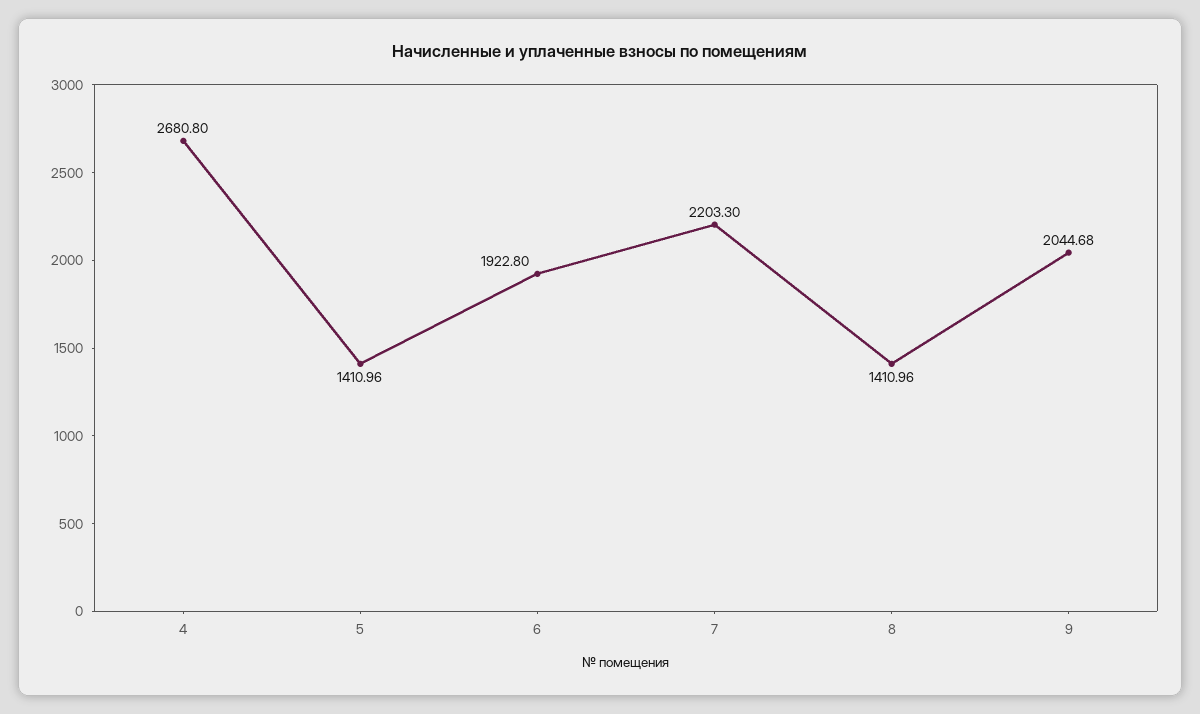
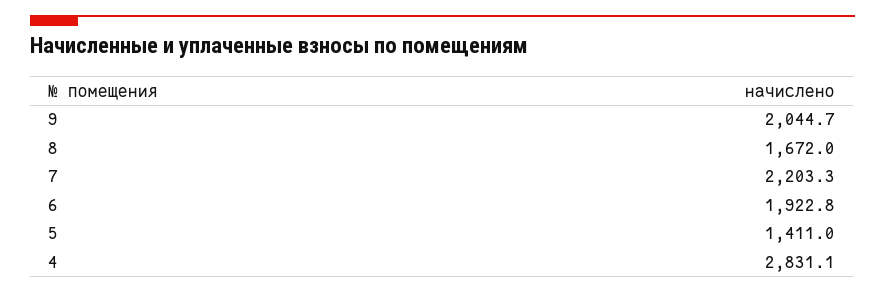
  {
-   "4": 2680.8,
+   "4": 2831.1,
    "5": 1410.96,
    "6": 1922.8,
    "7": 2203.3,
-   "8": 1410.96,
+   "8": 1672,
    "9": 2044.68
  }

